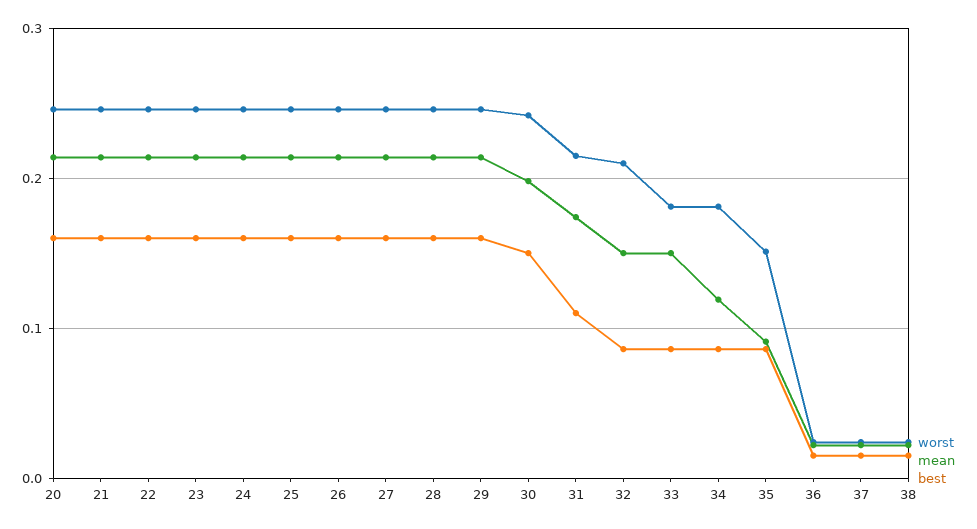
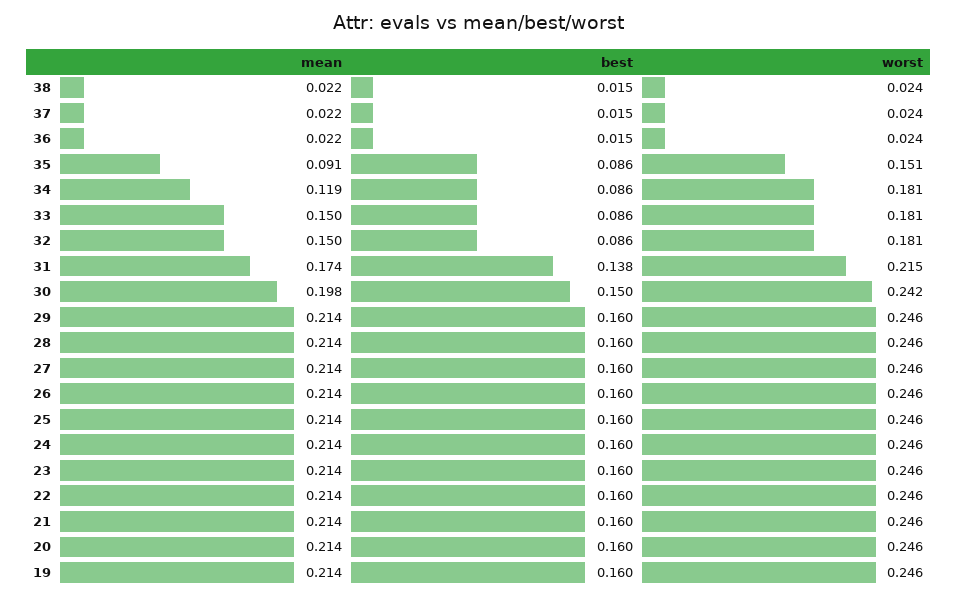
  {
    "worst": {
      "20": 0.246,
      "21": 0.246,
      "22": 0.246,
      "23": 0.246,
      "24": 0.246,
      "25": 0.246,
      "26": 0.246,
      "27": 0.246,
      "28": 0.246,
      "29": 0.246,
      "30": 0.242,
      "31": 0.215,
-     "32": 0.21,
+     "32": 0.181,
      "33": 0.181,
      "34": 0.181,
      "35": 0.151,
      "36": 0.024,
      "37": 0.024,
-     "38": 0.024
+     "38": 0.024,
+     "19": 0.246
    },
    "mean": {
      "20": 0.214,
      "21": 0.214,
      "22": 0.214,
      "23": 0.214,
      "24": 0.214,
      "25": 0.214,
      "26": 0.214,
      "27": 0.214,
      "28": 0.214,
      "29": 0.214,
      "30": 0.198,
      "31": 0.174,
      "32": 0.15,
      "33": 0.15,
      "34": 0.119,
      "35": 0.091,
      "36": 0.022,
      "37": 0.022,
-     "38": 0.022
+     "38": 0.022,
+     "19": 0.214
    },
    "best": {
      "20": 0.16,
      "21": 0.16,
      "22": 0.16,
      "23": 0.16,
      "24": 0.16,
      "25": 0.16,
      "26": 0.16,
      "27": 0.16,
      "28": 0.16,
      "29": 0.16,
      "30": 0.15,
-     "31": 0.11,
+     "31": 0.138,
      "32": 0.086,
      "33": 0.086,
      "34": 0.086,
      "35": 0.086,
      "36": 0.015,
      "37": 0.015,
-     "38": 0.015
+     "38": 0.015,
+     "19": 0.16
    }
  }

